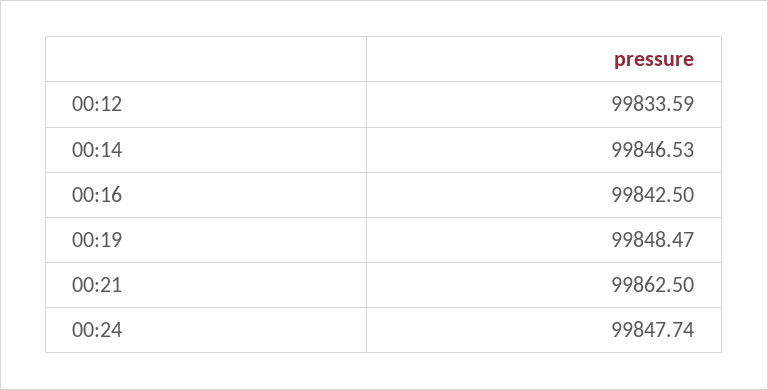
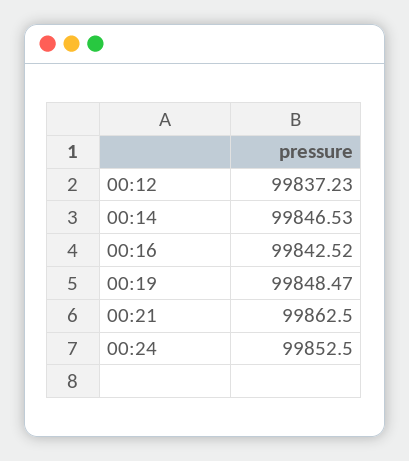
  {
-   "00:12": 99833.59,
+   "00:12": 99837.23,
    "00:14": 99846.53,
-   "00:16": 99842.5,
+   "00:16": 99842.52,
    "00:19": 99848.47,
    "00:21": 99862.5,
-   "00:24": 99847.74
+   "00:24": 99852.5
  }

